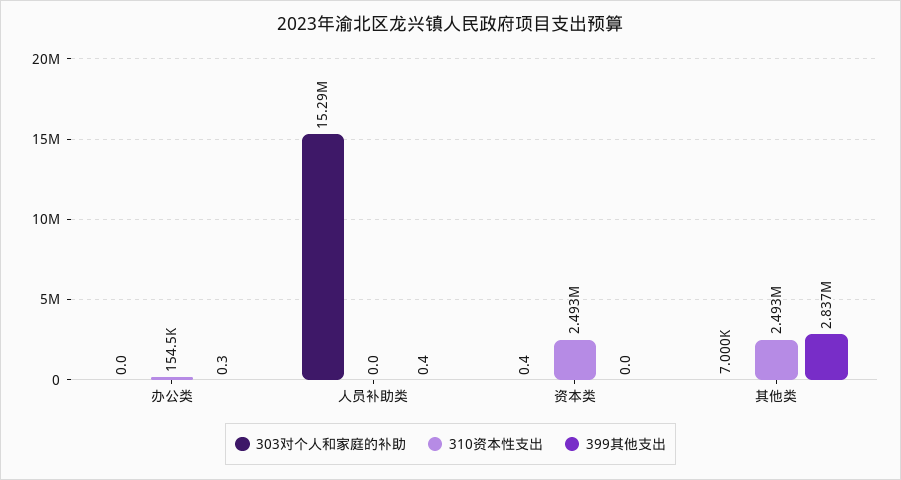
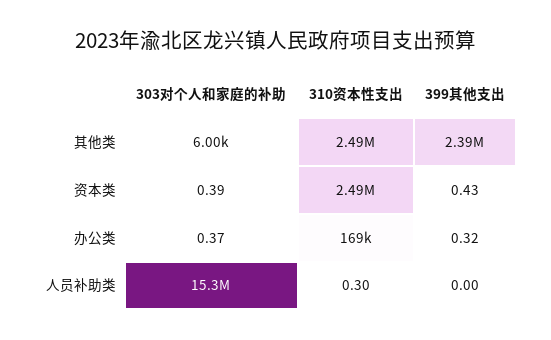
  {
    "303对个人和家庭的补助": {
-     "办公类": 0,
+     "办公类": 0.37,
      "人员补助类": 15290000,
      "资本类": 0.39,
-     "其他类": 7000
+     "其他类": 6000
    },
    "310资本性支出": {
-     "办公类": 154500,
+     "办公类": 169000,
-     "人员补助类": 0,
+     "人员补助类": 0.3,
      "资本类": 2493000,
      "其他类": 2493000
    },
    "399其他支出": {
      "办公类": 0.32,
-     "人员补助类": 0.4,
+     "人员补助类": 0,
-     "资本类": 0,
+     "资本类": 0.43,
-     "其他类": 2837000
+     "其他类": 2390000
    }
  }

